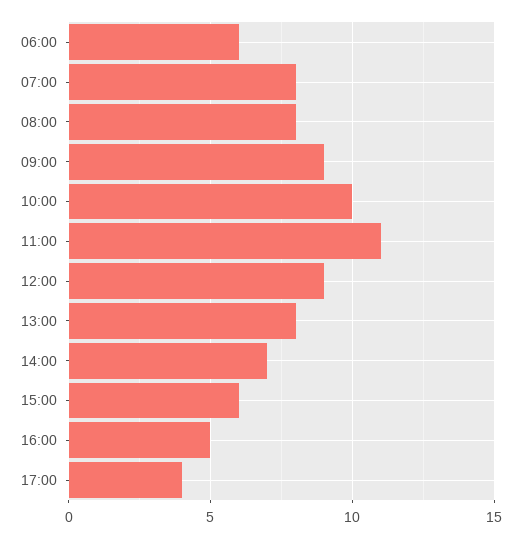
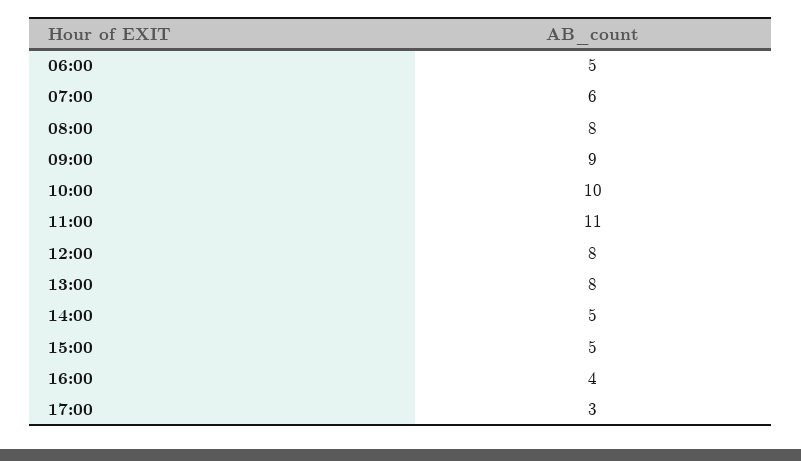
  {
-   "06:00": 6,
+   "06:00": 5,
-   "07:00": 8,
+   "07:00": 6,
    "08:00": 8,
    "09:00": 9,
    "10:00": 10,
    "11:00": 11,
-   "12:00": 9,
+   "12:00": 8,
    "13:00": 8,
-   "14:00": 7,
+   "14:00": 5,
-   "15:00": 6,
+   "15:00": 5,
-   "16:00": 5,
+   "16:00": 4,
-   "17:00": 4
+   "17:00": 3
  }

